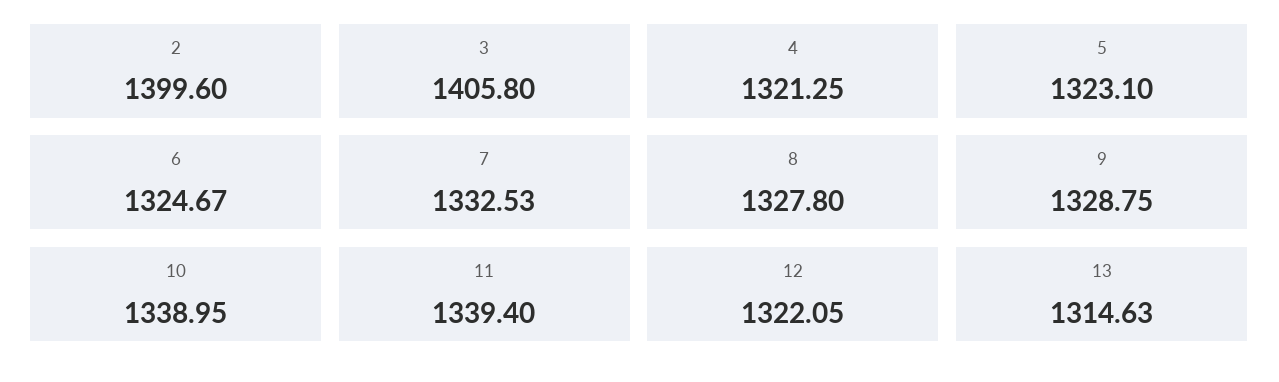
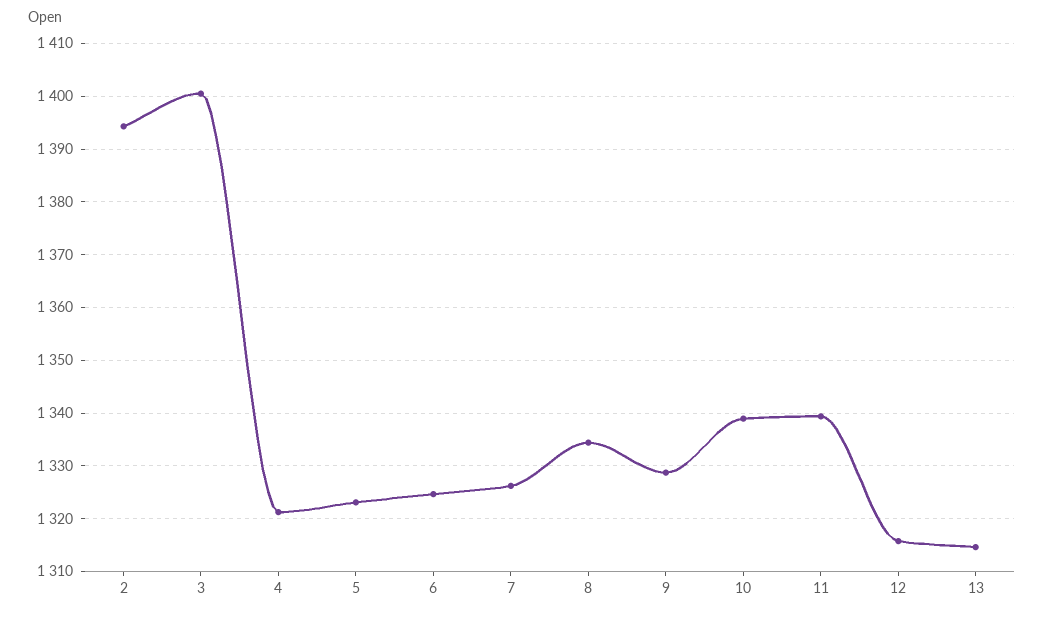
  {
-   "2": 1399.6,
+   "2": 1394,
-   "3": 1405.8,
+   "3": 1400,
    "4": 1321.25,
    "5": 1323.1,
    "6": 1324.67,
-   "7": 1332.53,
+   "7": 1326,
-   "8": 1327.8,
+   "8": 1334,
    "9": 1328.75,
    "10": 1338.95,
    "11": 1339.4,
-   "12": 1322.05,
+   "12": 1316,
    "13": 1314.63
  }

